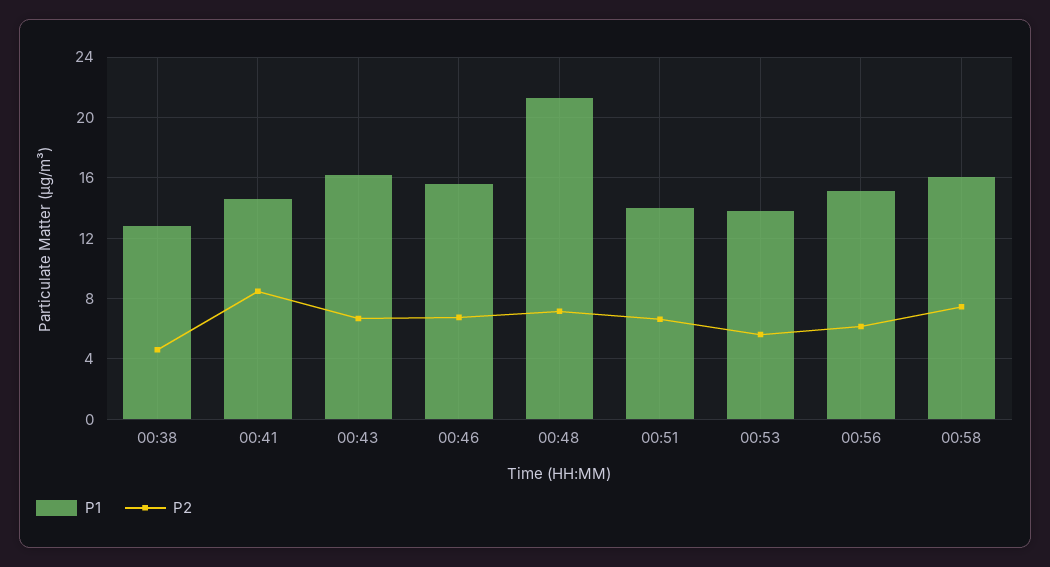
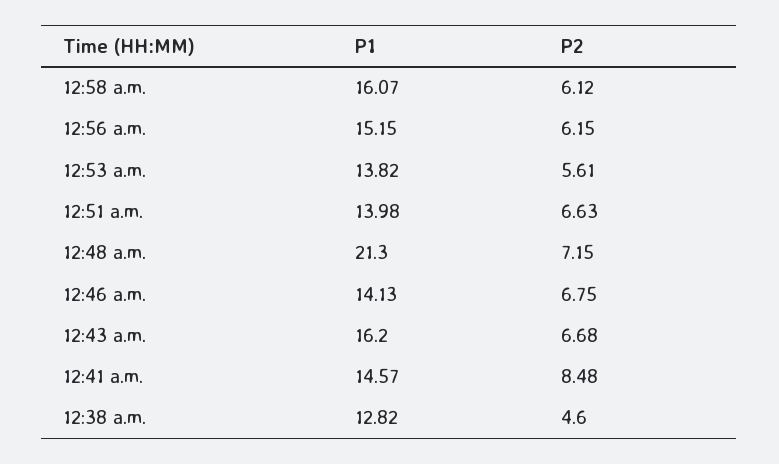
  {
    "P1": {
      "00:38": 12.82,
      "00:41": 14.57,
      "00:43": 16.2,
-     "00:46": 15.5,
+     "00:46": 14.13,
      "00:48": 21.3,
      "00:51": 13.98,
      "00:53": 13.82,
      "00:56": 15.15,
      "00:58": 16.07
    },
    "P2": {
      "00:38": 4.6,
      "00:41": 8.48,
      "00:43": 6.68,
      "00:46": 6.75,
      "00:48": 7.15,
      "00:51": 6.63,
      "00:53": 5.61,
      "00:56": 6.15,
-     "00:58": 7.5
+     "00:58": 6.12
    }
  }

